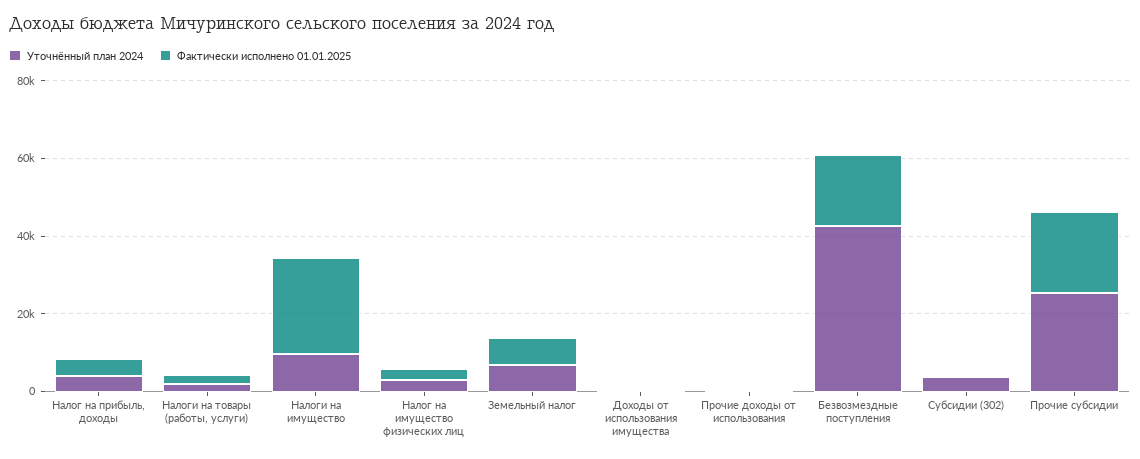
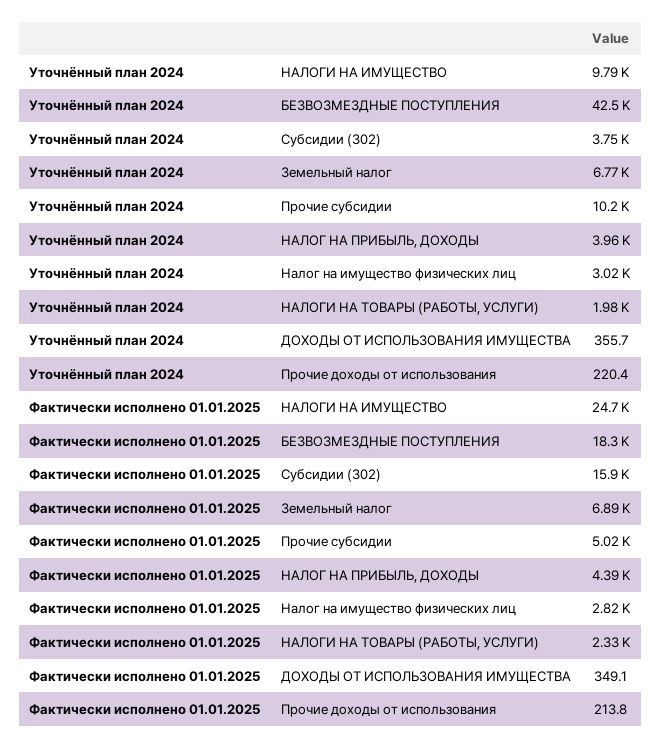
  {
    "Уточнённый план 2024": {
      "Налог на прибыль, доходы": 3960,
      "Налоги на товары (работы, услуги)": 1980,
      "Налоги на имущество": 9790,
      "Налог на имущество физических лиц": 3020,
      "Земельный налог": 6770,
      "Доходы от использования имущества": 355.7,
      "Прочие доходы от использования": 220.4,
      "Безвозмездные поступления": 42500,
      "Субсидии (302)": 3750,
-     "Прочие субсидии": 25000
+     "Прочие субсидии": 10200
    },
    "Фактически исполнено 01.01.2025": {
      "Налог на прибыль, доходы": 4390,
      "Налоги на товары (работы, услуги)": 2330,
      "Налоги на имущество": 24700,
      "Налог на имущество физических лиц": 2820,
      "Земельный налог": 6890,
      "Доходы от использования имущества": 349.1,
      "Прочие доходы от использования": 213.8,
      "Безвозмездные поступления": 18300,
-     "Субсидии (302)": 0,
+     "Субсидии (302)": 15900,
-     "Прочие субсидии": 20000
+     "Прочие субсидии": 5020
    }
  }

